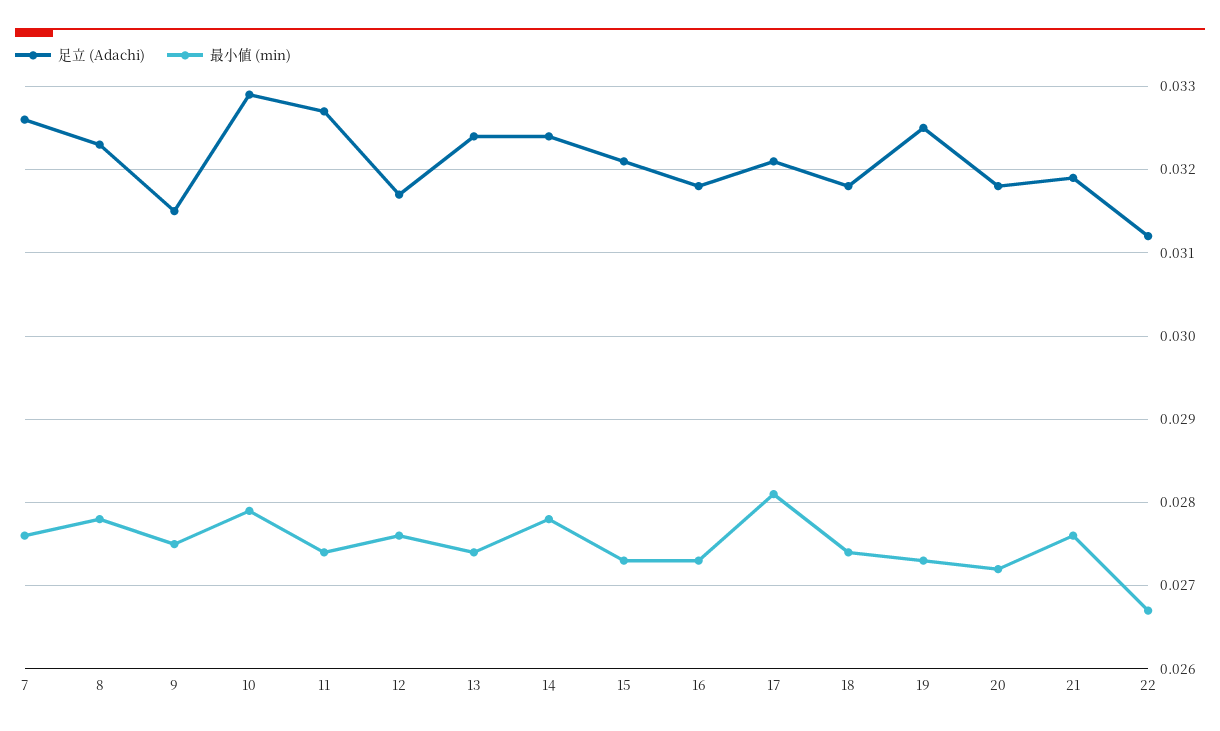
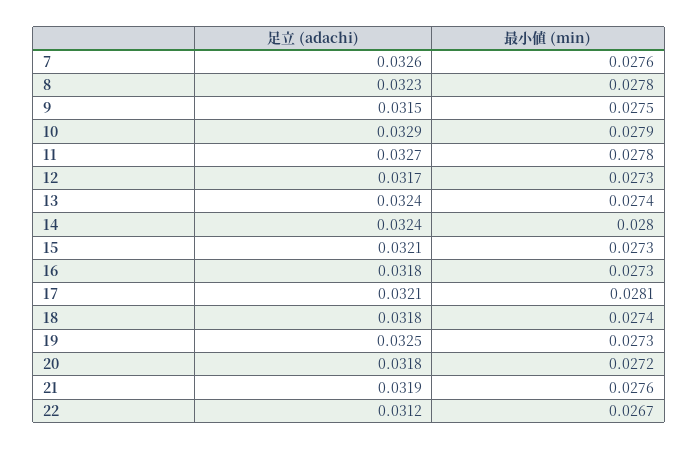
  {
    "足立 (Adachi)": {
      "7": 0.0326,
      "8": 0.0323,
      "9": 0.0315,
      "10": 0.0329,
      "11": 0.0327,
      "12": 0.0317,
      "13": 0.0324,
      "14": 0.0324,
      "15": 0.0321,
      "16": 0.0318,
      "17": 0.0321,
      "18": 0.0318,
      "19": 0.0325,
      "20": 0.0318,
      "21": 0.0319,
      "22": 0.0312
    },
    "最小値 (min)": {
      "7": 0.0276,
      "8": 0.0278,
      "9": 0.0275,
      "10": 0.0279,
-     "11": 0.0274,
+     "11": 0.0278,
-     "12": 0.0276,
+     "12": 0.0273,
      "13": 0.0274,
-     "14": 0.0278,
+     "14": 0.028,
      "15": 0.0273,
      "16": 0.0273,
      "17": 0.0281,
      "18": 0.0274,
      "19": 0.0273,
      "20": 0.0272,
      "21": 0.0276,
      "22": 0.0267
    }
  }

